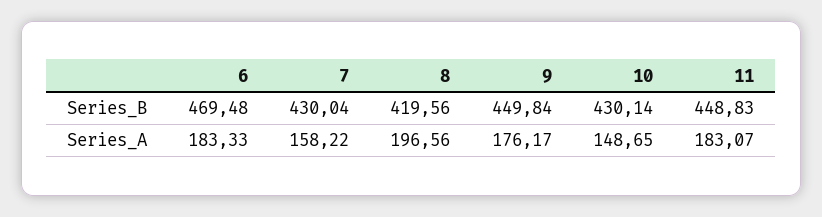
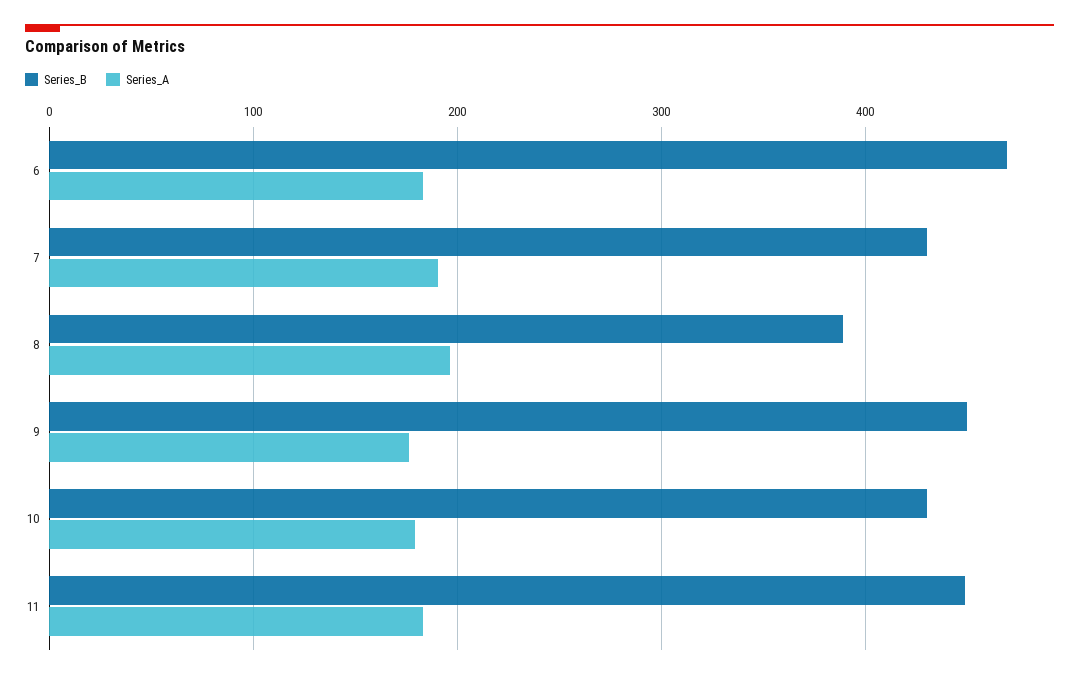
  {
    "Series_B": {
      "6": 469.48,
      "7": 430.04,
-     "8": 419.56,
+     "8": 390,
      "9": 449.84,
      "10": 430.14,
      "11": 448.83
    },
    "Series_A": {
      "6": 183.33,
-     "7": 158.22,
+     "7": 190,
      "8": 196.56,
      "9": 176.17,
-     "10": 148.65,
+     "10": 180,
      "11": 183.07
    }
  }

